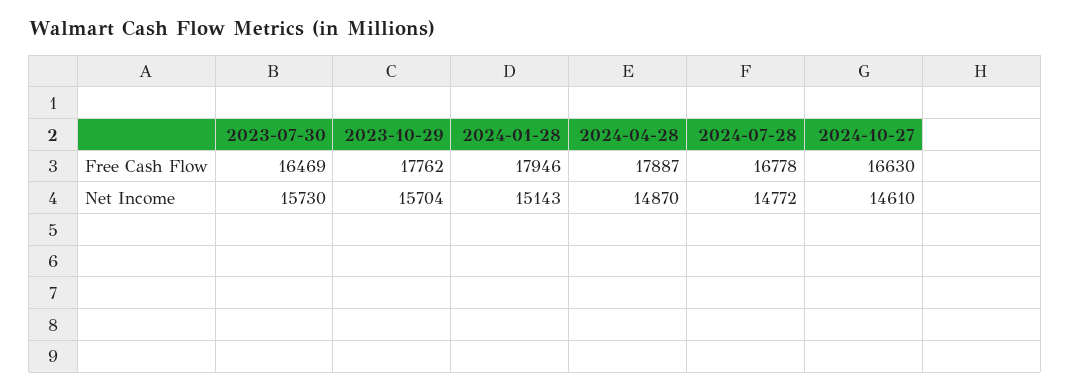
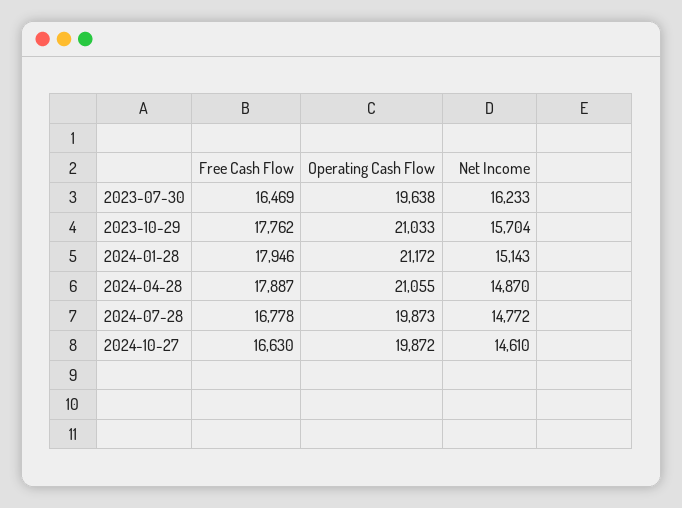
  {
    "2023-07-30": {
      "Free Cash Flow": 16469,
-     "Net Income": 15730
+     "Net Income": 16233,
+     "Operating Cash Flow": 19638
    },
    "2023-10-29": {
      "Free Cash Flow": 17762,
-     "Net Income": 15704
+     "Net Income": 15704,
+     "Operating Cash Flow": 21033
    },
    "2024-01-28": {
      "Free Cash Flow": 17946,
-     "Net Income": 15143
+     "Net Income": 15143,
+     "Operating Cash Flow": 21172
    },
    "2024-04-28": {
      "Free Cash Flow": 17887,
-     "Net Income": 14870
+     "Net Income": 14870,
+     "Operating Cash Flow": 21055
    },
    "2024-07-28": {
      "Free Cash Flow": 16778,
-     "Net Income": 14772
+     "Net Income": 14772,
+     "Operating Cash Flow": 19873
    },
    "2024-10-27": {
      "Free Cash Flow": 16630,
-     "Net Income": 14610
+     "Net Income": 14610,
+     "Operating Cash Flow": 19872
    }
  }

